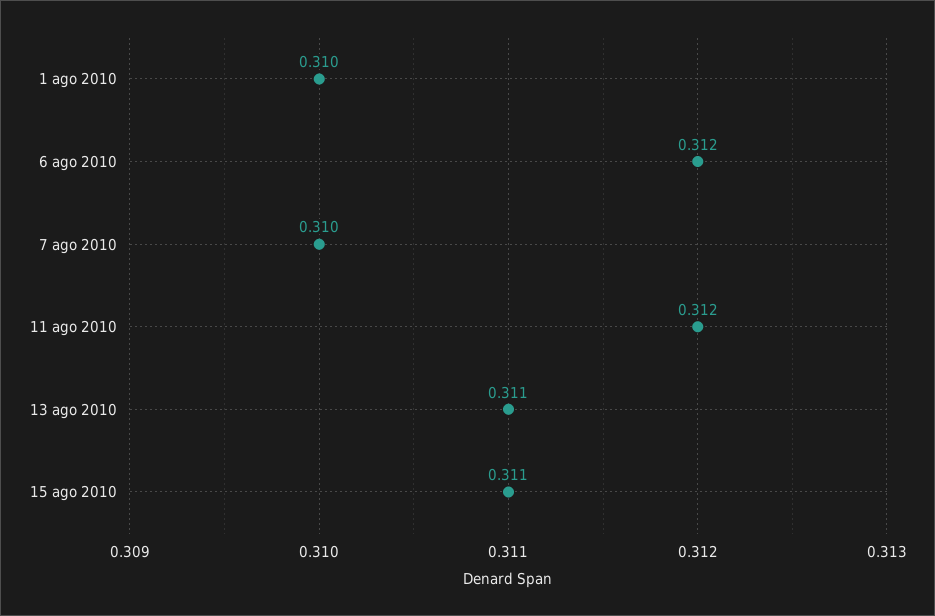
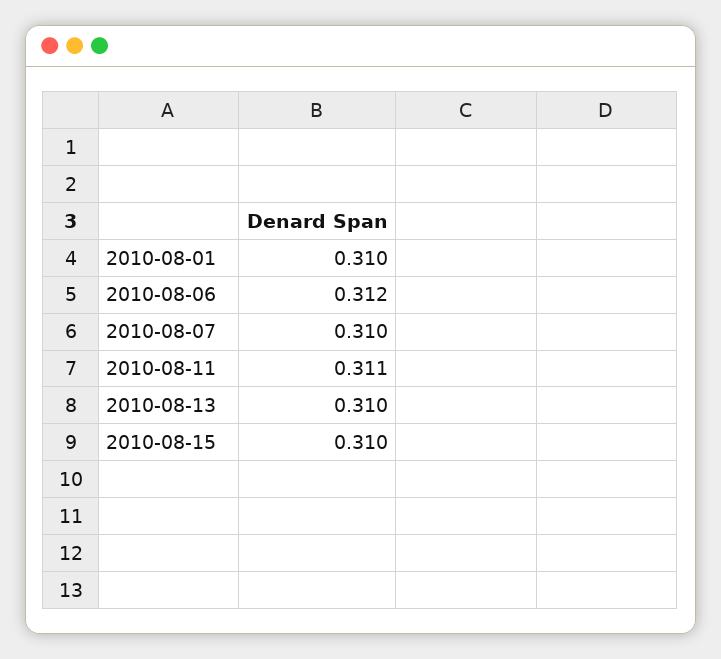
  {
    "1 ago 2010": 0.31,
    "6 ago 2010": 0.312,
    "7 ago 2010": 0.31,
-   "11 ago 2010": 0.312,
+   "11 ago 2010": 0.311,
-   "13 ago 2010": 0.311,
+   "13 ago 2010": 0.31,
-   "15 ago 2010": 0.311
+   "15 ago 2010": 0.31
  }

